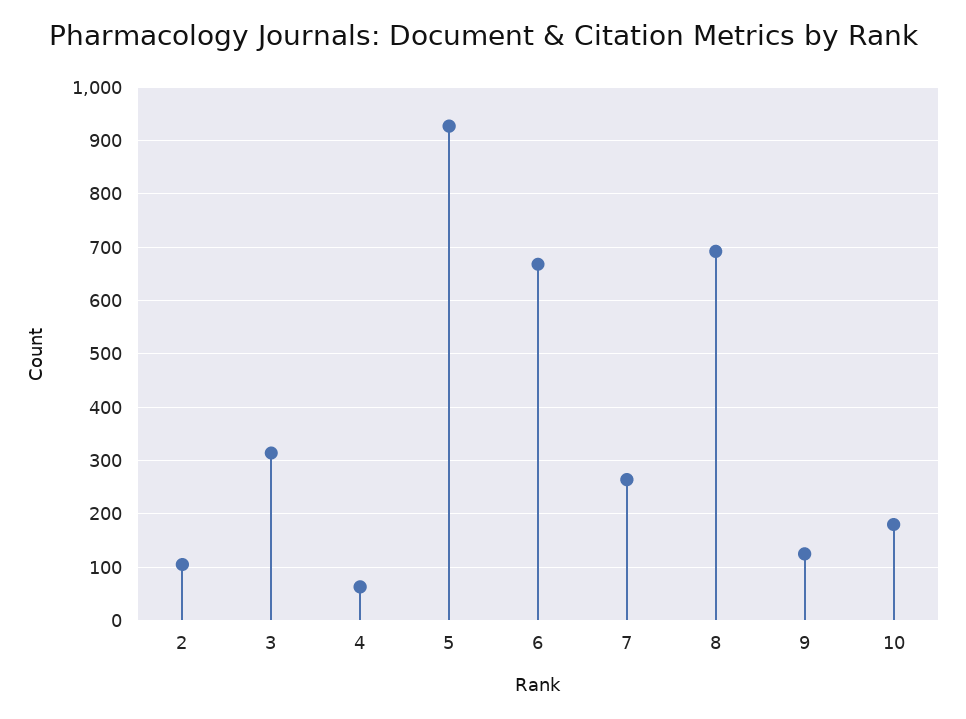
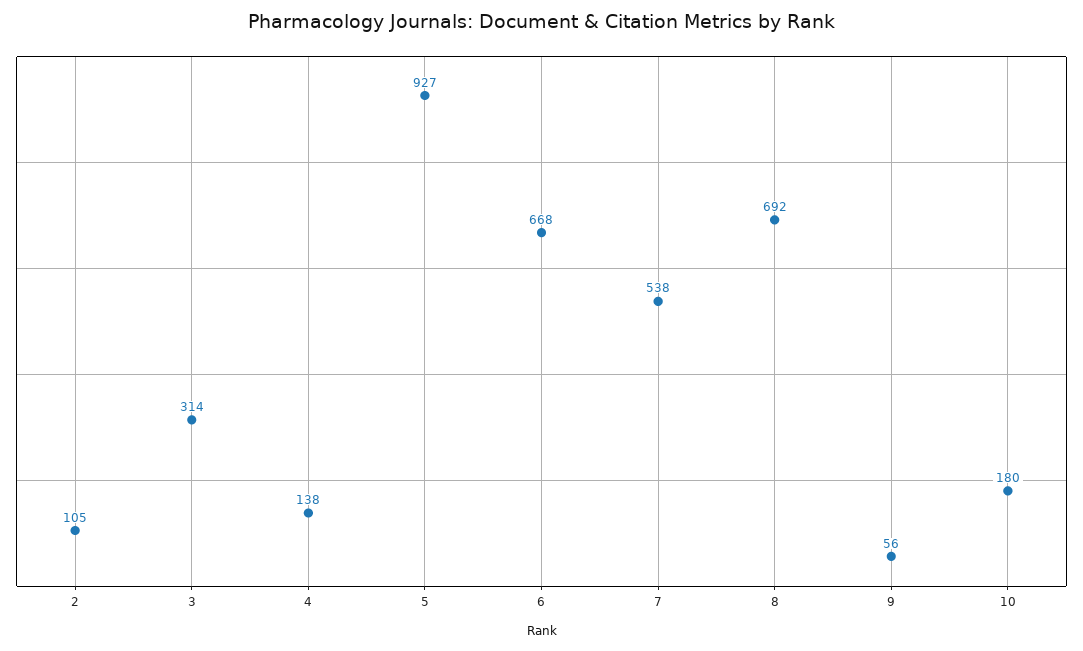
  {
    "2": 105,
    "3": 314,
-   "4": 60,
+   "4": 138,
    "5": 927,
    "6": 668,
-   "7": 260,
+   "7": 538,
    "8": 692,
-   "9": 120,
+   "9": 56,
    "10": 180
  }

